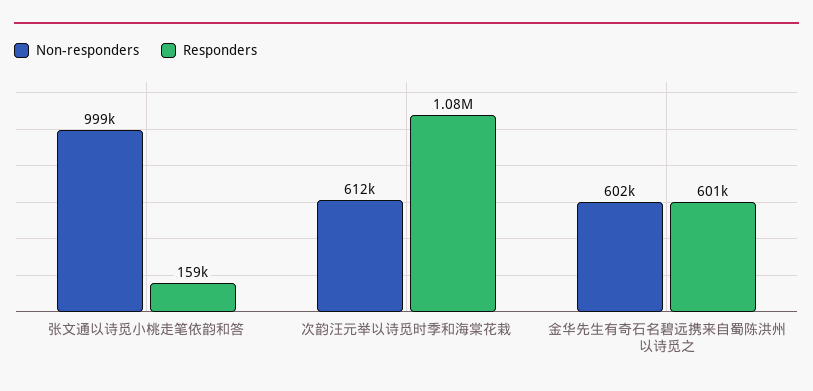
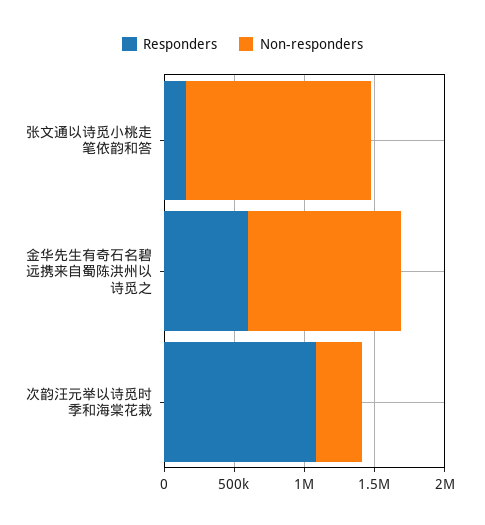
  {
    "Non-responders": {
-     "张文通以诗觅小桃走笔依韵和答": 999000,
+     "张文通以诗觅小桃走笔依韵和答": 1300000,
-     "次韵汪元举以诗觅时季和海棠花栽": 612000,
+     "次韵汪元举以诗觅时季和海棠花栽": 300000,
-     "金华先生有奇石名碧远携来自蜀陈洪州以诗觅之": 602000
+     "金华先生有奇石名碧远携来自蜀陈洪州以诗觅之": 1100000
    },
    "Responders": {
      "张文通以诗觅小桃走笔依韵和答": 159000,
      "次韵汪元举以诗觅时季和海棠花栽": 1080000,
      "金华先生有奇石名碧远携来自蜀陈洪州以诗觅之": 601000
    }
  }

